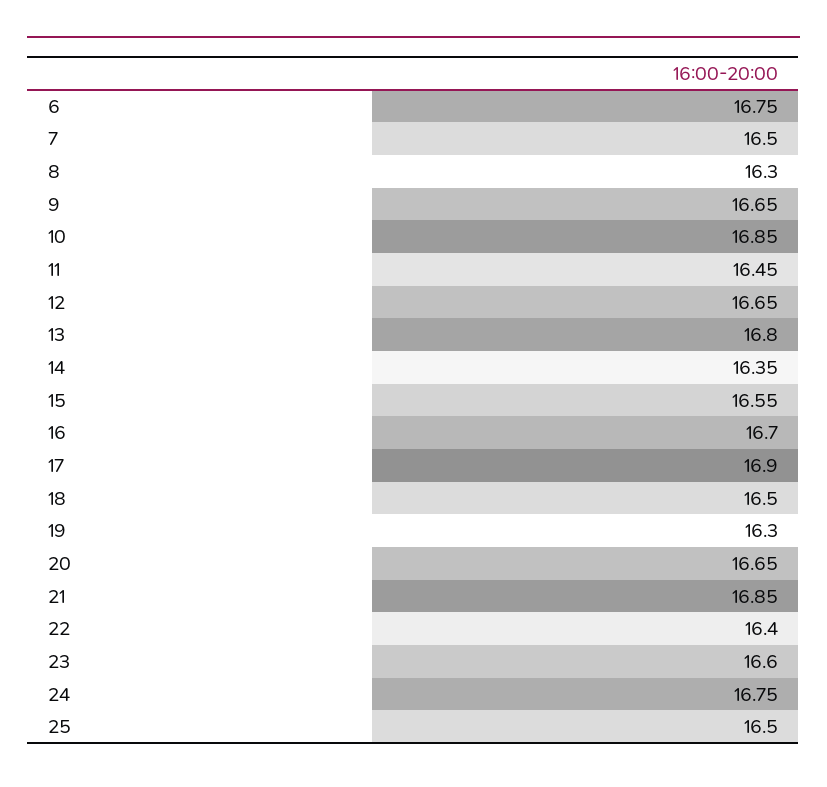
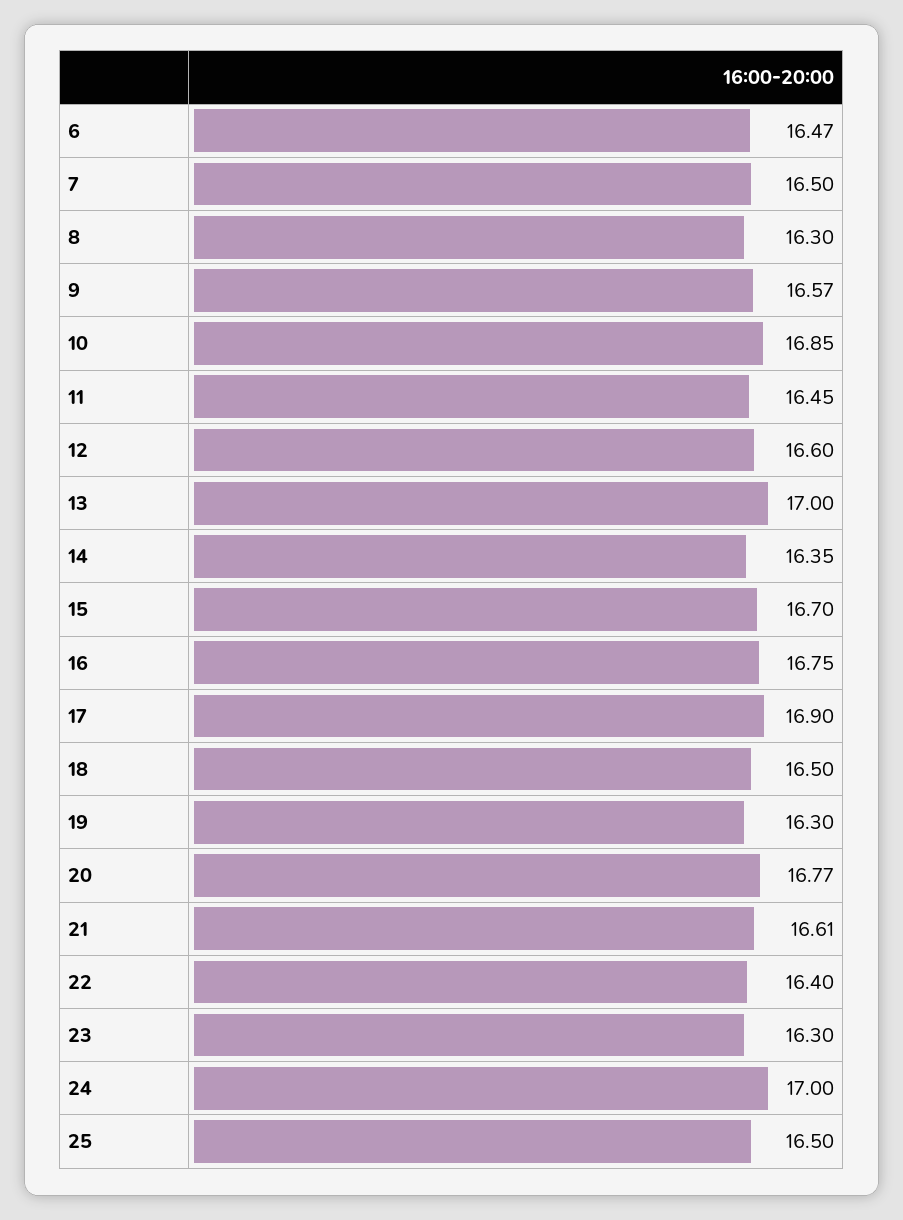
  {
-   "6": 16.75,
+   "6": 16.47,
    "7": 16.5,
    "8": 16.3,
-   "9": 16.65,
+   "9": 16.57,
    "10": 16.85,
    "11": 16.45,
-   "12": 16.65,
+   "12": 16.6,
-   "13": 16.8,
+   "13": 17,
    "14": 16.35,
-   "15": 16.55,
+   "15": 16.7,
-   "16": 16.7,
+   "16": 16.75,
    "17": 16.9,
    "18": 16.5,
    "19": 16.3,
-   "20": 16.65,
+   "20": 16.77,
-   "21": 16.85,
+   "21": 16.61,
    "22": 16.4,
-   "23": 16.6,
+   "23": 16.3,
-   "24": 16.75,
+   "24": 17,
    "25": 16.5
  }

